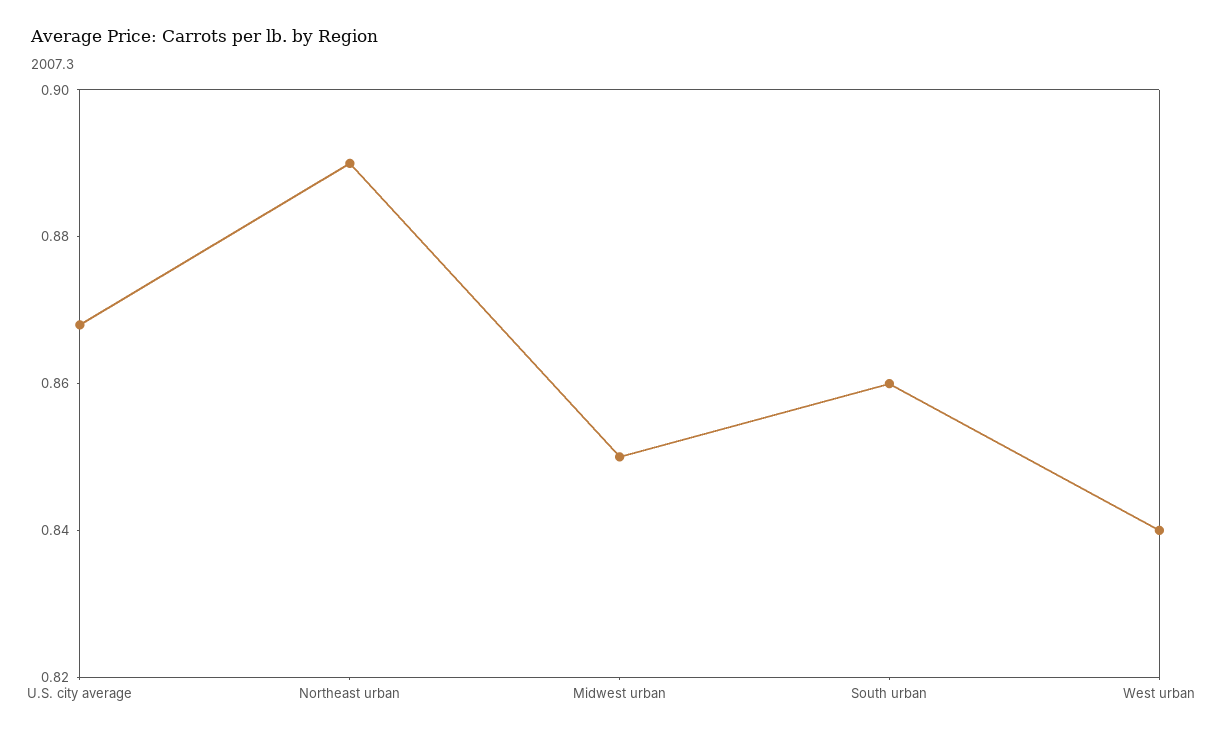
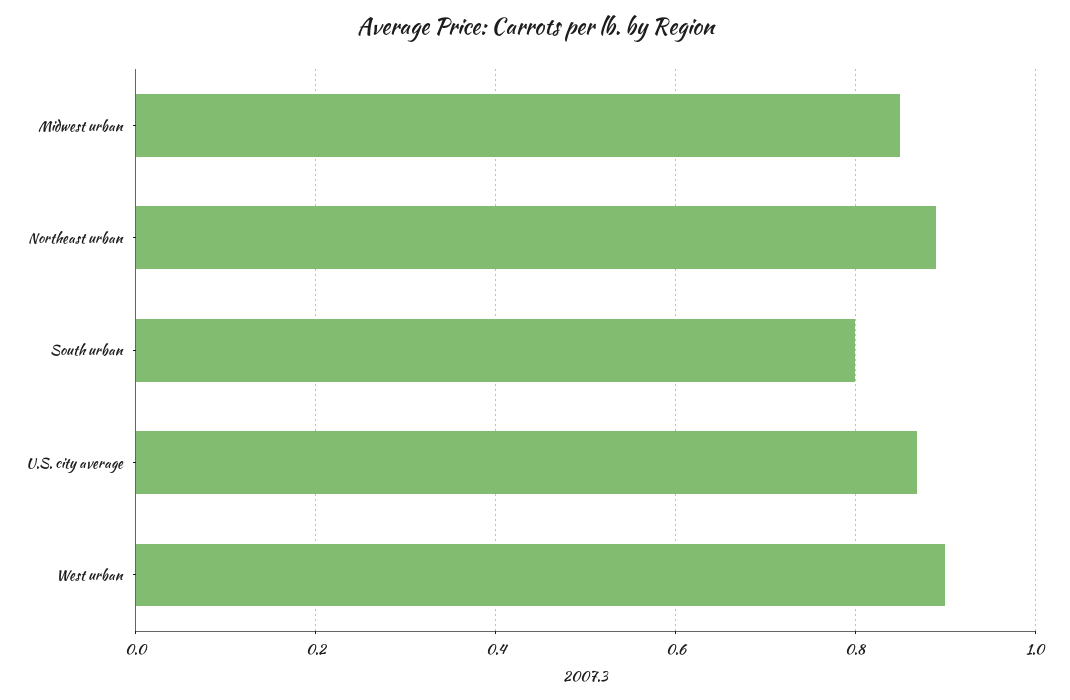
  {
    "U.S. city average": 0.87,
    "Northeast urban": 0.89,
    "Midwest urban": 0.85,
-   "South urban": 0.86,
+   "South urban": 0.8,
-   "West urban": 0.84
+   "West urban": 0.9
  }

